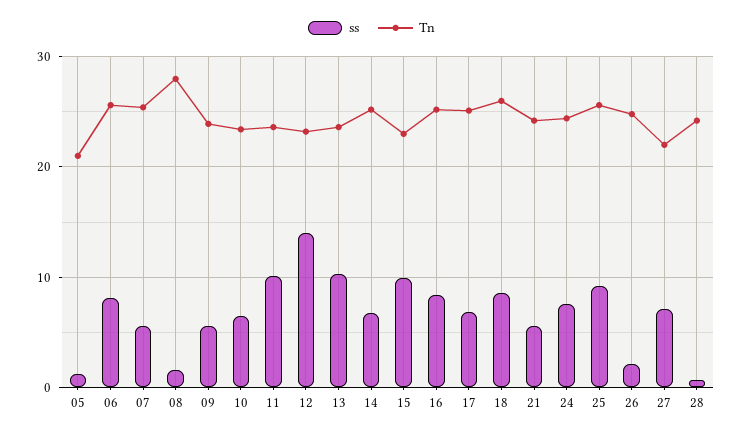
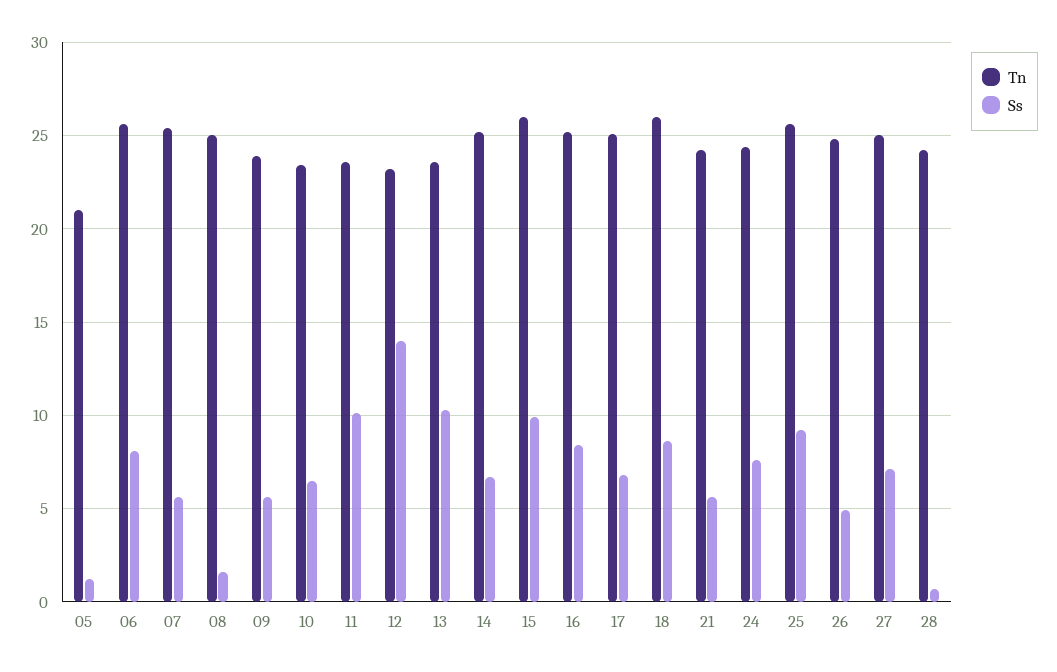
  {
    "ss": {
      "05": 1,
      "06": 8,
      "07": 5.5,
      "08": 1.5,
      "09": 5.5,
      "10": 6.5,
      "11": 10,
      "12": 14,
      "13": 10.5,
      "14": 6.5,
      "15": 10,
      "16": 8.5,
      "17": 7,
      "18": 8.5,
      "21": 5.5,
      "24": 7.5,
      "25": 9,
-     "26": 2,
+     "26": 5,
      "27": 7,
      "28": 0.5
    },
    "Tn": {
      "05": 21,
      "06": 25.5,
      "07": 25.5,
-     "08": 28,
+     "08": 25,
      "09": 24,
      "10": 23.5,
      "11": 23.5,
      "12": 23,
      "13": 23.5,
      "14": 25,
-     "15": 23,
+     "15": 26,
      "16": 25,
      "17": 25,
      "18": 26,
      "21": 24,
      "24": 24.5,
      "25": 25.5,
      "26": 25,
-     "27": 22,
+     "27": 25,
      "28": 24
    }
  }

